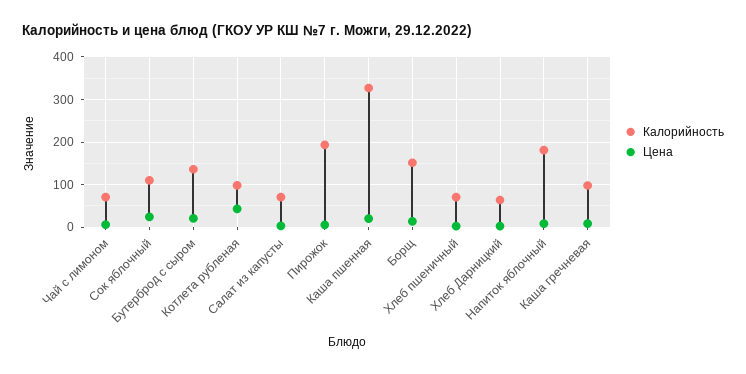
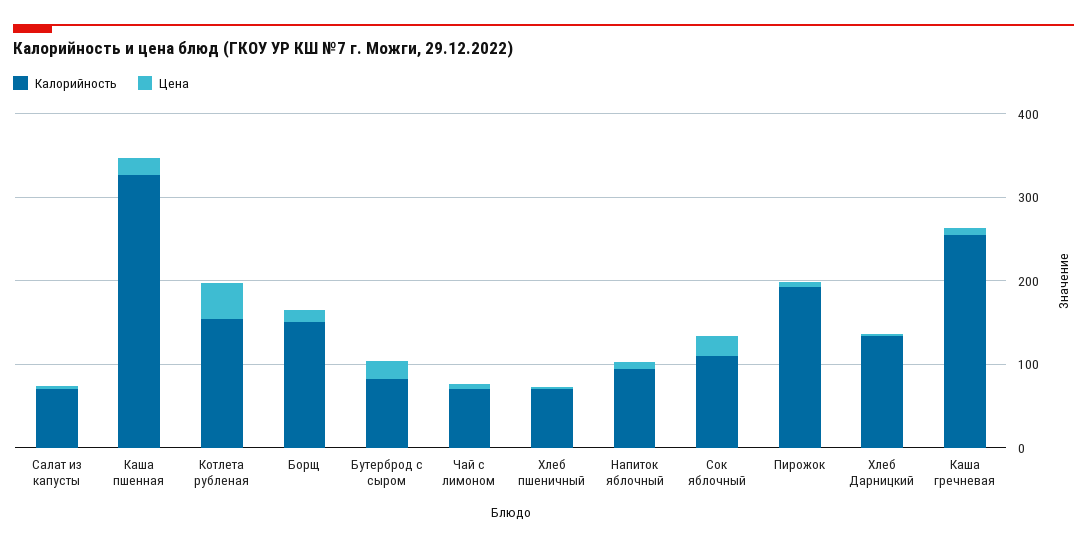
  {
    "Калорийность": {
      "Чай с лимоном": 80,
      "Сок яблочный": 100,
-     "Бутерброд с сыром": 140,
+     "Бутерброд с сыром": 80,
-     "Котлета рубленая": 100,
+     "Котлета рубленая": 160,
      "Салат из капусты": 80,
      "Пирожок": 200,
      "Каша пшенная": 320,
      "Борщ": 160,
      "Хлеб пшеничный": 80,
-     "Хлеб Дарницкий": 60,
+     "Хлеб Дарницкий": 140,
-     "Напиток яблочный": 180,
+     "Напиток яблочный": 100,
-     "Каша гречневая": 100
+     "Каша гречневая": 260
    },
    "Цена": {
      "Чай с лимоном": 0,
      "Сок яблочный": 20,
      "Бутерброд с сыром": 20,
      "Котлета рубленая": 40,
      "Салат из капусты": 0,
      "Пирожок": 0,
      "Каша пшенная": 20,
      "Борщ": 20,
      "Хлеб пшеничный": 0,
      "Хлеб Дарницкий": 0,
      "Напиток яблочный": 0,
      "Каша гречневая": 0
    }
  }

